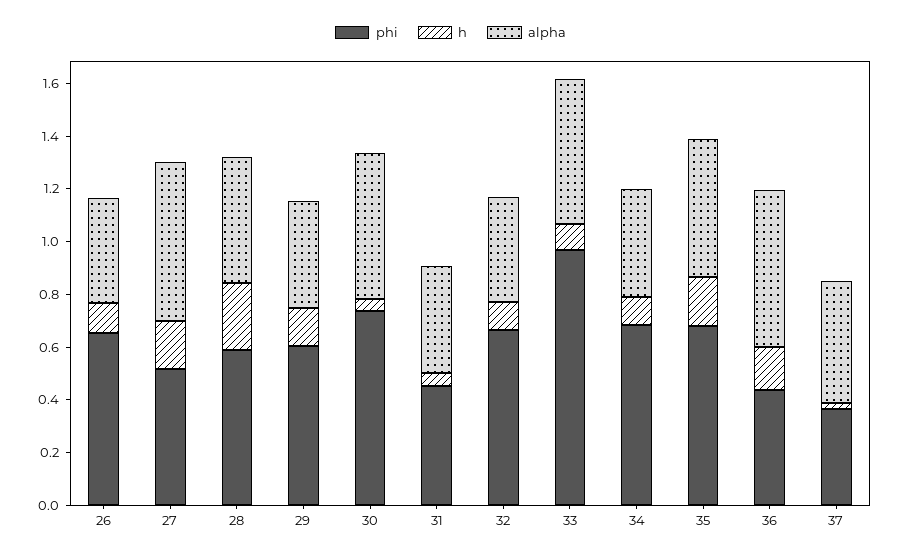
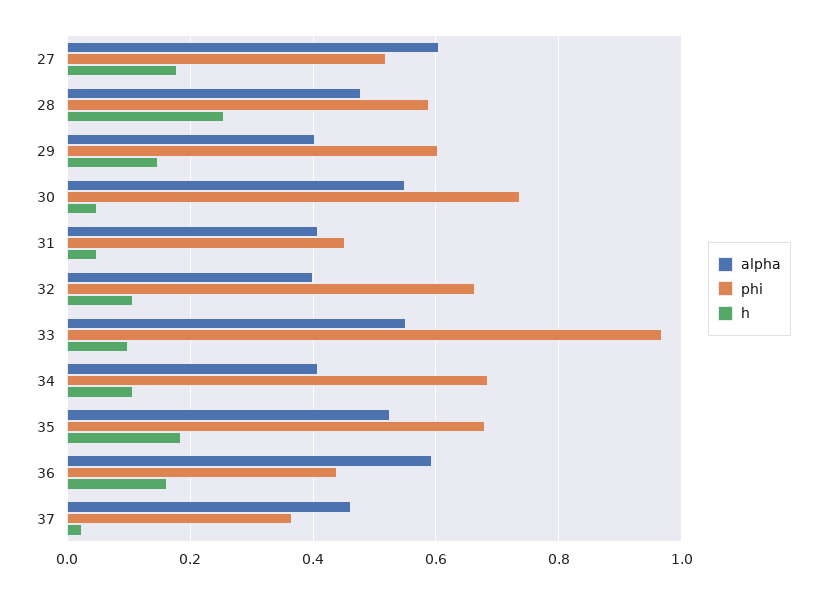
  {
    "phi": {
-     "26": 0.65,
      "27": 0.52,
      "28": 0.58,
      "29": 0.6,
      "30": 0.74,
      "31": 0.46,
      "32": 0.66,
      "33": 0.96,
      "34": 0.68,
      "35": 0.68,
      "36": 0.44,
      "37": 0.36
    },
    "h": {
-     "26": 0.1,
      "27": 0.18,
      "28": 0.26,
      "29": 0.14,
      "30": 0.04,
      "31": 0.04,
      "32": 0.1,
      "33": 0.1,
      "34": 0.1,
      "35": 0.18,
      "36": 0.16,
      "37": 0.02
    },
    "alpha": {
-     "26": 0.4,
      "27": 0.6,
      "28": 0.48,
      "29": 0.4,
      "30": 0.56,
      "31": 0.4,
      "32": 0.4,
      "33": 0.56,
      "34": 0.4,
      "35": 0.52,
      "36": 0.6,
      "37": 0.46
    }
  }

